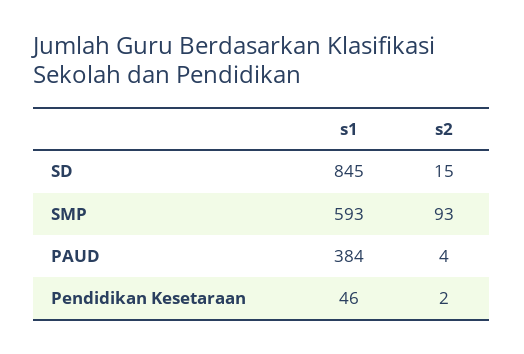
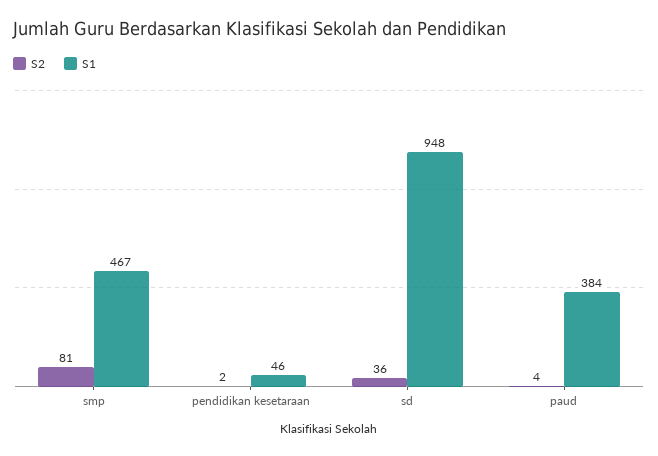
  {
    "s1": {
-     "SD": 845,
+     "SD": 948,
-     "SMP": 593,
+     "SMP": 467,
      "PAUD": 384,
      "Pendidikan Kesetaraan": 46
    },
    "s2": {
-     "SD": 15,
+     "SD": 36,
-     "SMP": 93,
+     "SMP": 81,
      "PAUD": 4,
      "Pendidikan Kesetaraan": 2
    }
  }

